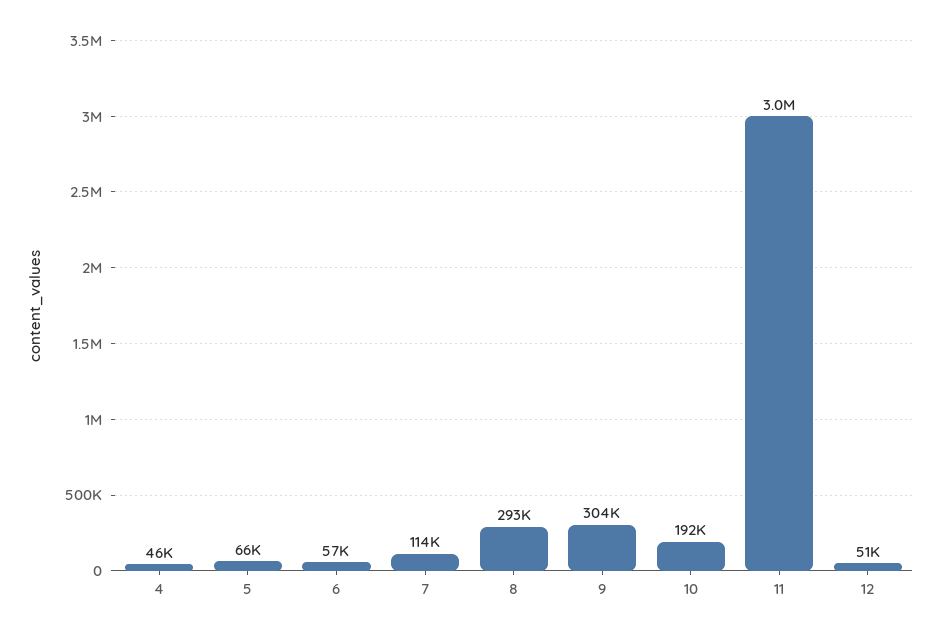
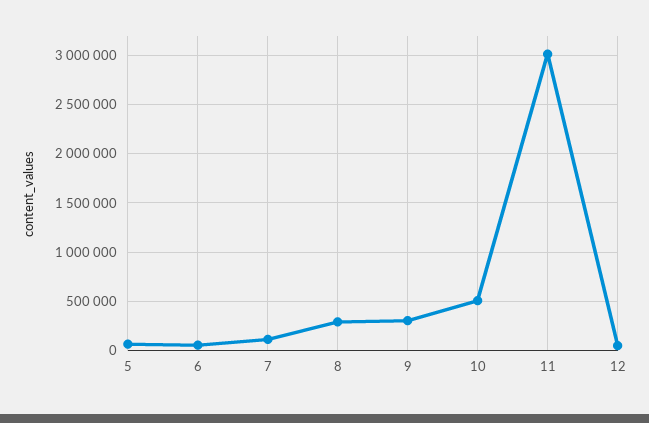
  {
-   "4": 46000,
    "5": 66000,
    "6": 57000,
    "7": 114000,
    "8": 293000,
    "9": 304000,
-   "10": 192000,
+   "10": 500000,
    "11": 3000000,
    "12": 51000
  }

